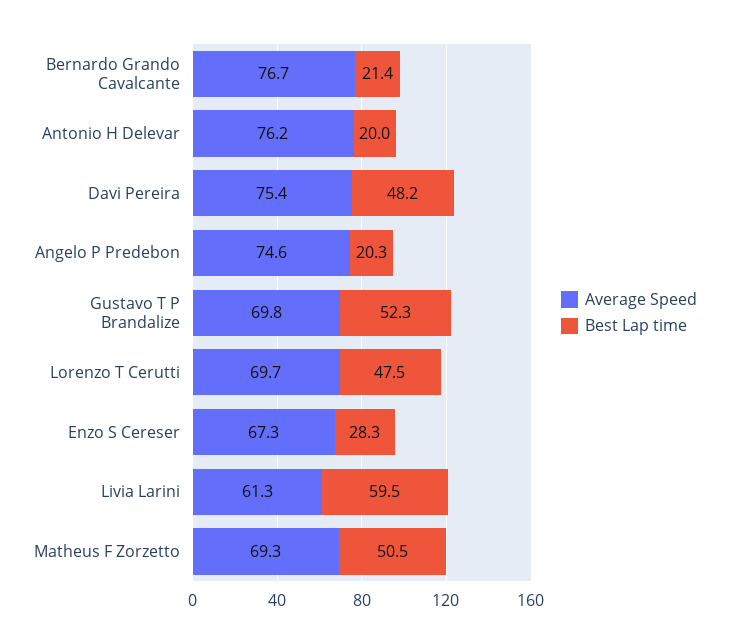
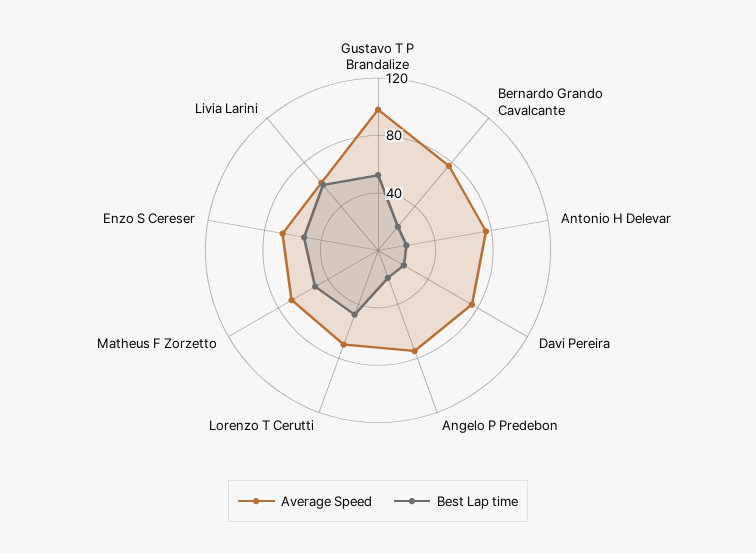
  {
    "Average Speed": {
      "Bernardo Grando Cavalcante": 76.7,
      "Antonio H Delevar": 76.2,
      "Davi Pereira": 75.4,
      "Angelo P Predebon": 74.6,
-     "Gustavo T P Brandalize": 69.8,
+     "Gustavo T P Brandalize": 100,
      "Lorenzo T Cerutti": 69.7,
      "Enzo S Cereser": 67.3,
      "Livia Larini": 61.3,
      "Matheus F Zorzetto": 69.3
    },
    "Best Lap time": {
      "Bernardo Grando Cavalcante": 21.4,
      "Antonio H Delevar": 20,
-     "Davi Pereira": 48.2,
+     "Davi Pereira": 20,
      "Angelo P Predebon": 20.3,
      "Gustavo T P Brandalize": 52.3,
      "Lorenzo T Cerutti": 47.5,
-     "Enzo S Cereser": 28.3,
+     "Enzo S Cereser": 50,
      "Livia Larini": 59.5,
      "Matheus F Zorzetto": 50.5
    }
  }

